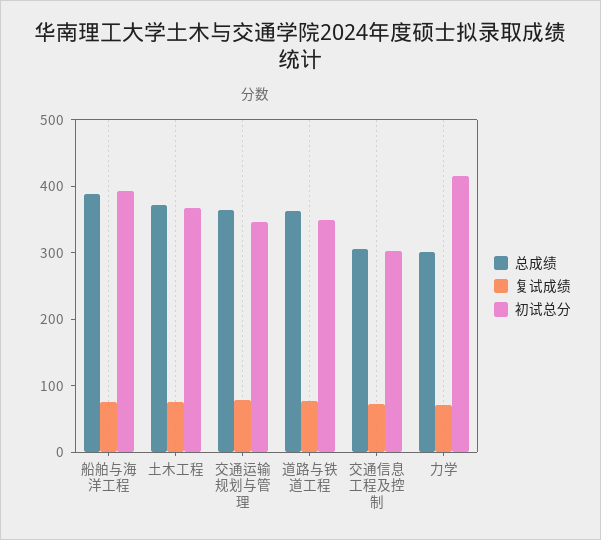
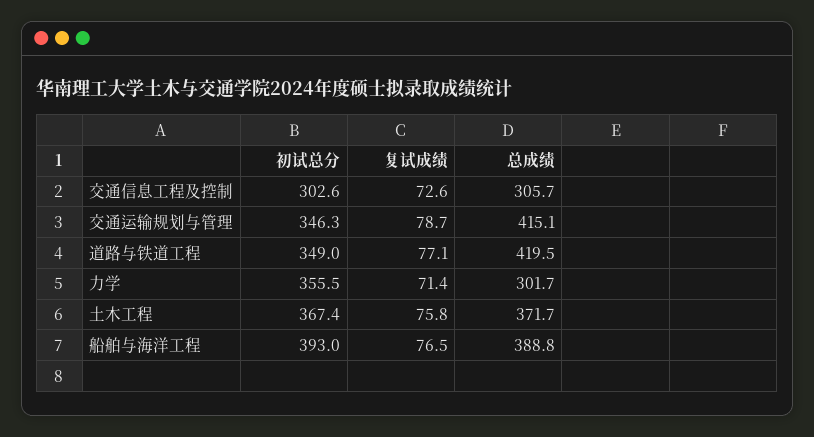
  {
    "总成绩": {
      "船舶与海洋工程": 388.8,
      "土木工程": 371.7,
-     "交通运输规划与管理": 360,
+     "交通运输规划与管理": 415.1,
-     "道路与铁道工程": 360,
+     "道路与铁道工程": 419.5,
      "交通信息工程及控制": 305.7,
      "力学": 301.7
    },
    "复试成绩": {
      "船舶与海洋工程": 76.5,
      "土木工程": 75.8,
      "交通运输规划与管理": 78.7,
      "道路与铁道工程": 77.1,
      "交通信息工程及控制": 72.6,
      "力学": 71.4
    },
    "初试总分": {
      "船舶与海洋工程": 393,
      "土木工程": 367.4,
      "交通运输规划与管理": 346.3,
      "道路与铁道工程": 349,
      "交通信息工程及控制": 302.6,
-     "力学": 420
+     "力学": 355.5
    }
  }

